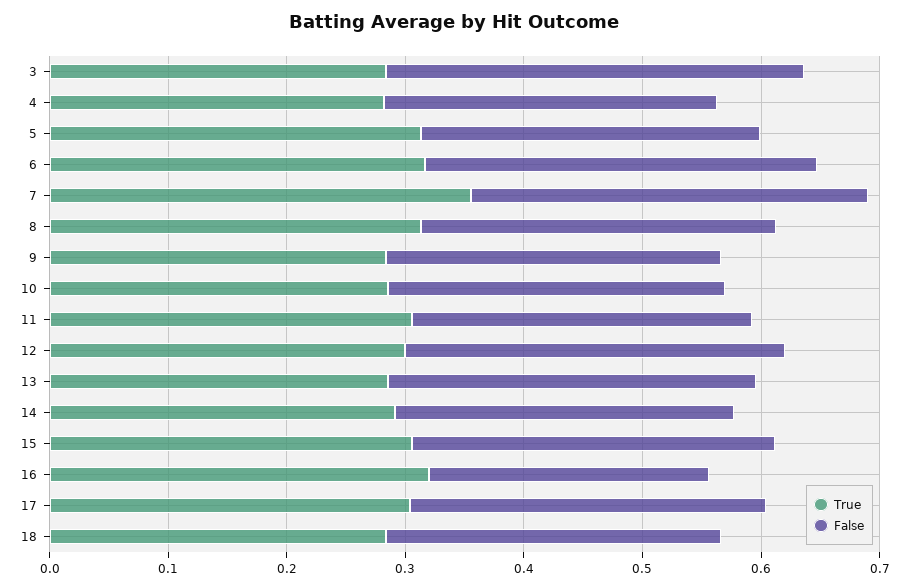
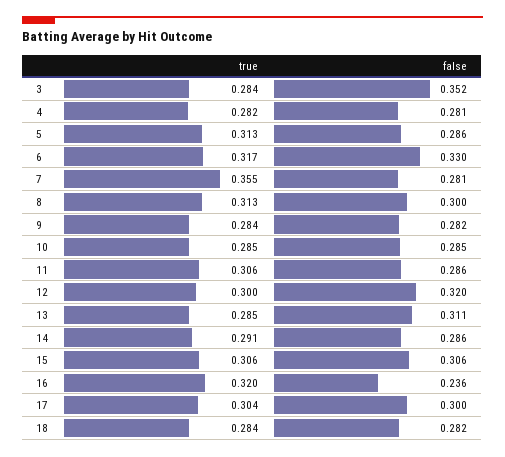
  {
    "True": {
      "3": 0.284,
      "4": 0.282,
      "5": 0.313,
      "6": 0.317,
      "7": 0.355,
      "8": 0.313,
      "9": 0.284,
      "10": 0.285,
      "11": 0.306,
      "12": 0.3,
      "13": 0.285,
      "14": 0.291,
      "15": 0.306,
      "16": 0.32,
      "17": 0.304,
      "18": 0.284
    },
    "False": {
      "3": 0.352,
      "4": 0.281,
      "5": 0.286,
      "6": 0.33,
-     "7": 0.34,
+     "7": 0.281,
      "8": 0.3,
      "9": 0.282,
      "10": 0.285,
      "11": 0.286,
      "12": 0.32,
      "13": 0.311,
      "14": 0.286,
      "15": 0.306,
      "16": 0.236,
      "17": 0.3,
      "18": 0.282
    }
  }

